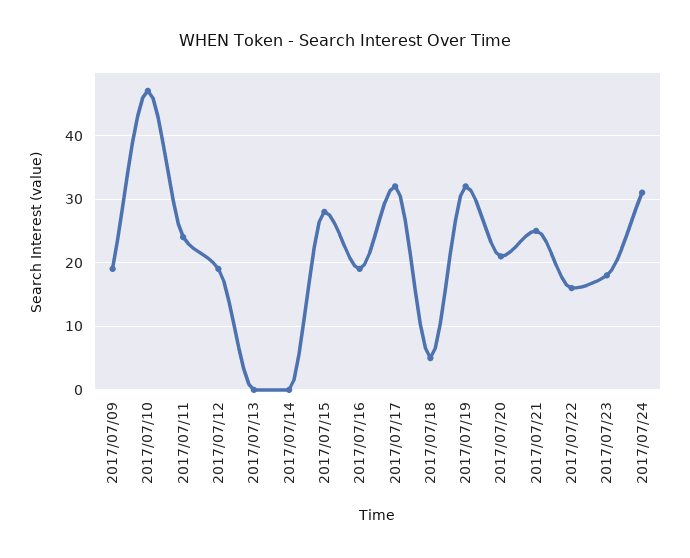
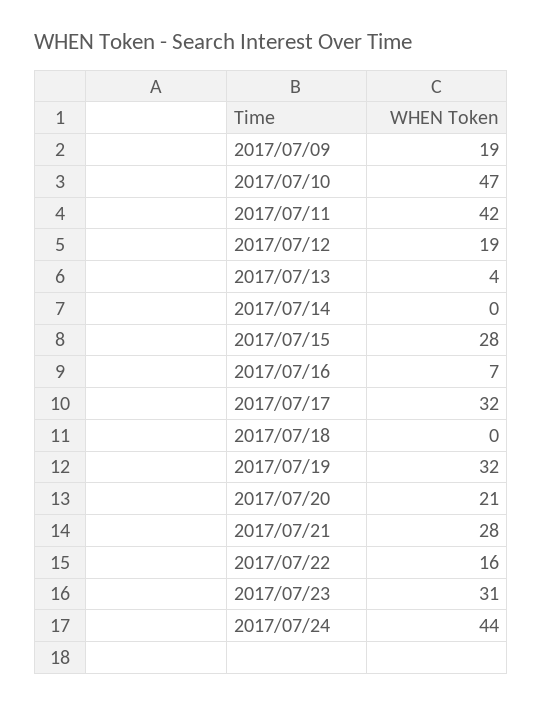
  {
    "2017/07/09": 19,
    "2017/07/10": 47,
-   "2017/07/11": 24,
+   "2017/07/11": 42,
    "2017/07/12": 19,
-   "2017/07/13": 0,
+   "2017/07/13": 4,
    "2017/07/14": 0,
    "2017/07/15": 28,
-   "2017/07/16": 19,
+   "2017/07/16": 7,
    "2017/07/17": 32,
-   "2017/07/18": 5,
+   "2017/07/18": 0,
    "2017/07/19": 32,
    "2017/07/20": 21,
-   "2017/07/21": 25,
+   "2017/07/21": 28,
    "2017/07/22": 16,
-   "2017/07/23": 18,
+   "2017/07/23": 31,
-   "2017/07/24": 31
+   "2017/07/24": 44
  }

